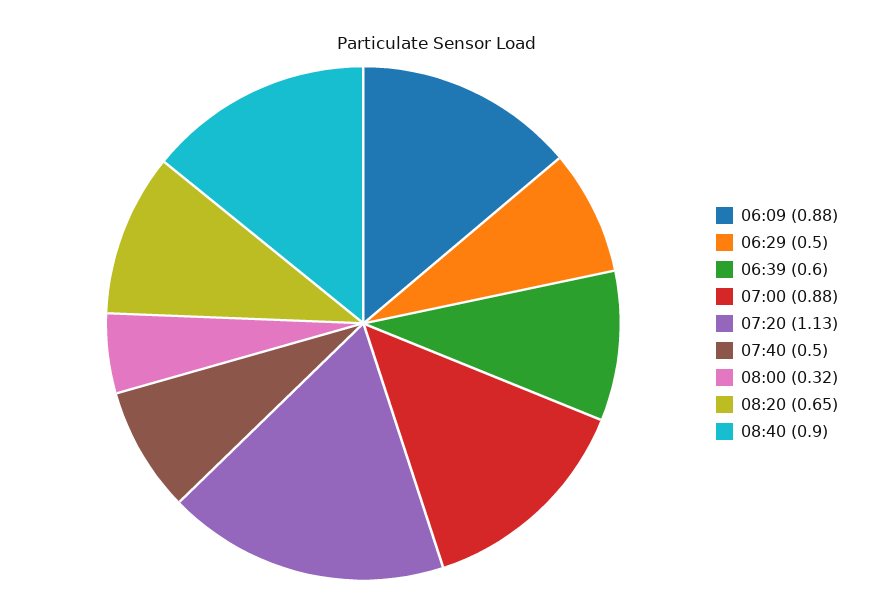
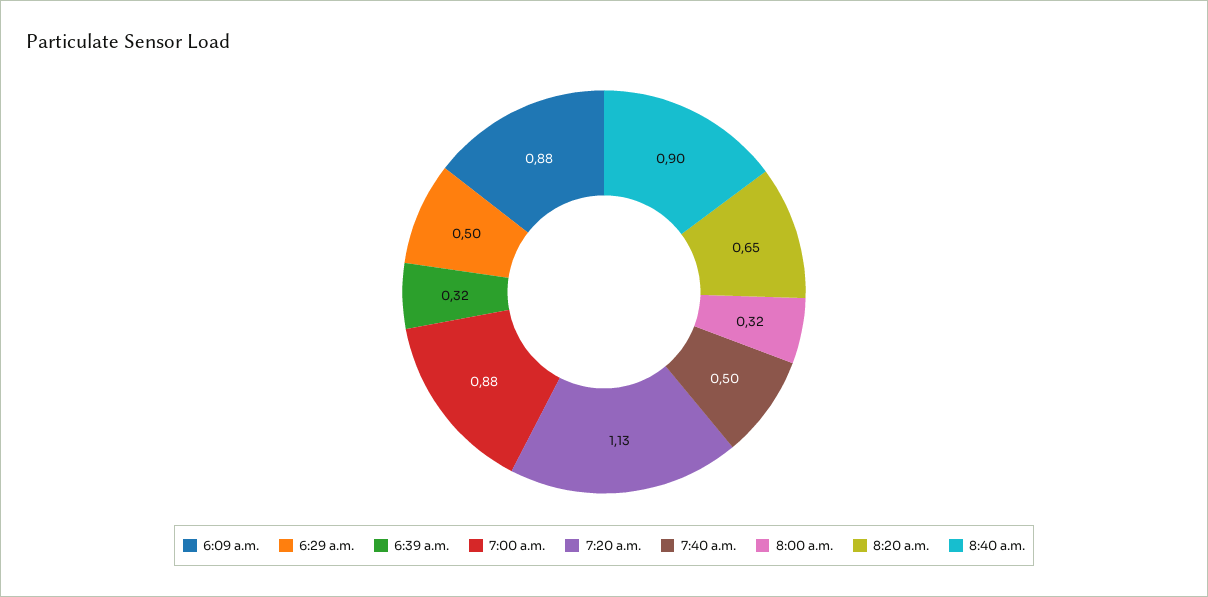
  {
    "06:09": 0.88,
    "06:29": 0.5,
-   "06:39": 0.6,
+   "06:39": 0.32,
    "07:00": 0.88,
    "07:20": 1.13,
    "07:40": 0.5,
    "08:00": 0.32,
    "08:20": 0.65,
    "08:40": 0.9
  }

